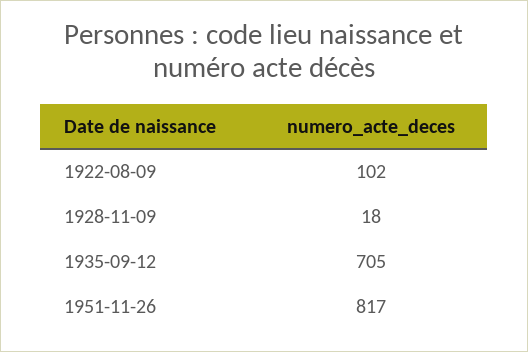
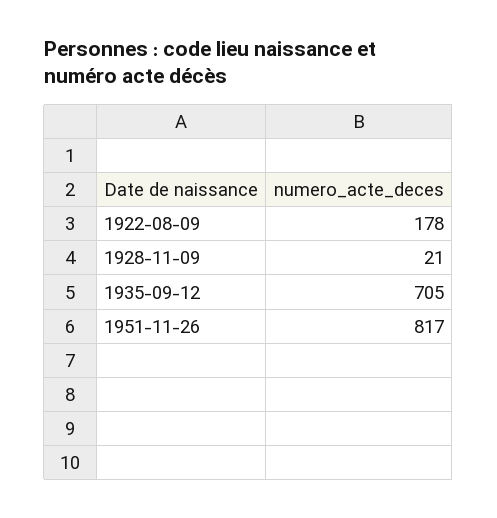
  {
-   "1922-08-09": 102,
+   "1922-08-09": 178,
-   "1928-11-09": 18,
+   "1928-11-09": 21,
    "1935-09-12": 705,
    "1951-11-26": 817
  }

